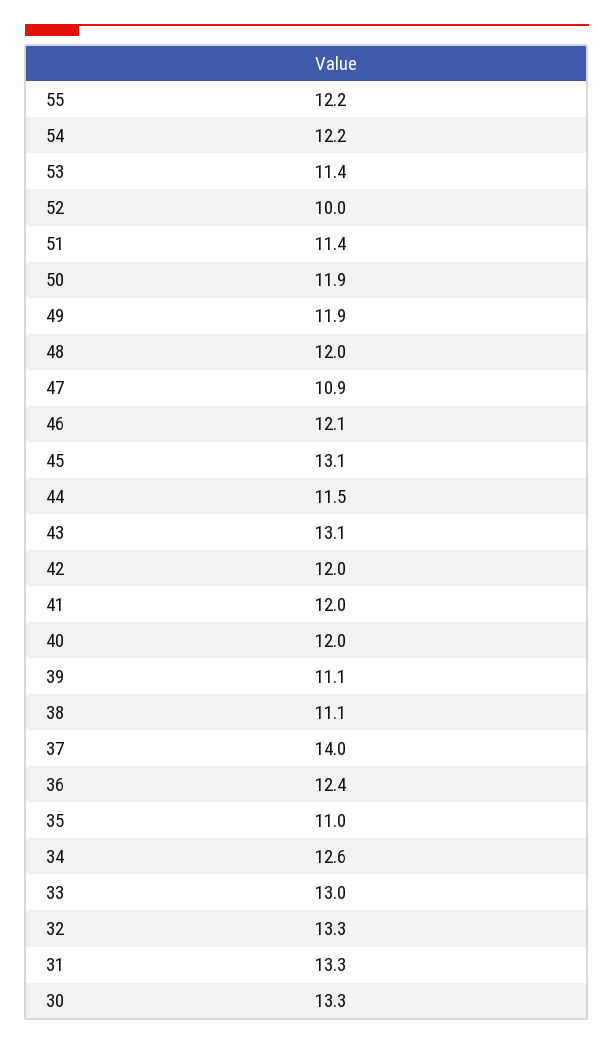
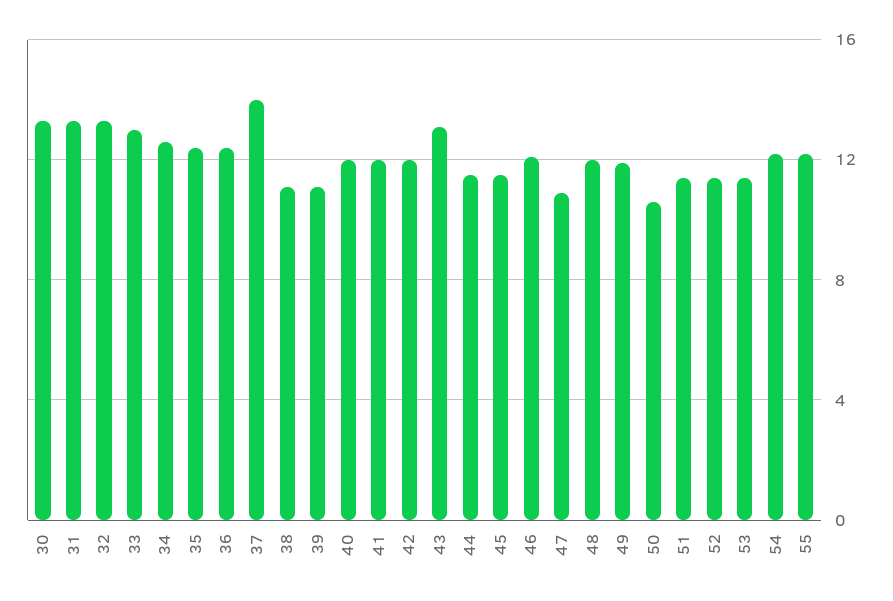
  {
    "55": 12.2,
    "54": 12.2,
    "53": 11.4,
-   "52": 10,
+   "52": 11.5,
    "51": 11.4,
-   "50": 11.9,
+   "50": 10.5,
    "49": 11.9,
    "48": 12,
    "47": 10.9,
    "46": 12.1,
-   "45": 13.1,
+   "45": 11.5,
    "44": 11.5,
    "43": 13.1,
    "42": 12,
    "41": 12,
    "40": 12,
    "39": 11.1,
    "38": 11.1,
    "37": 14,
    "36": 12.4,
-   "35": 11,
+   "35": 12.5,
    "34": 12.6,
    "33": 13,
    "32": 13.3,
    "31": 13.3,
    "30": 13.3
  }

